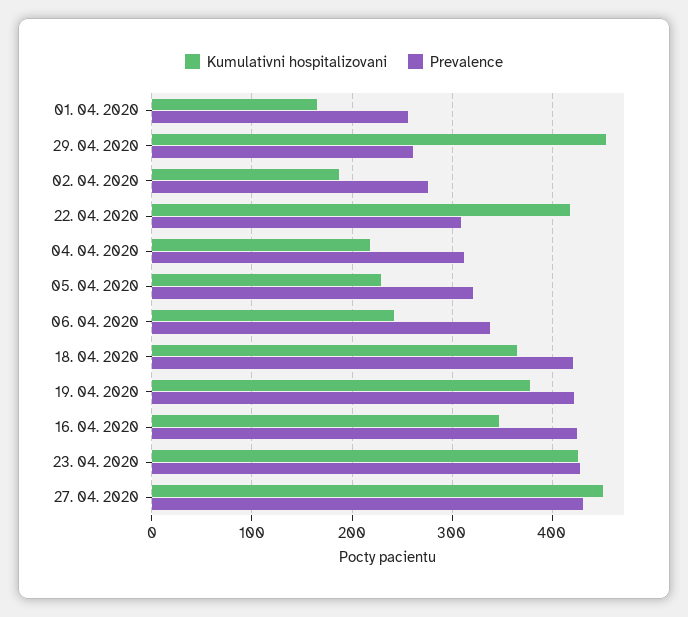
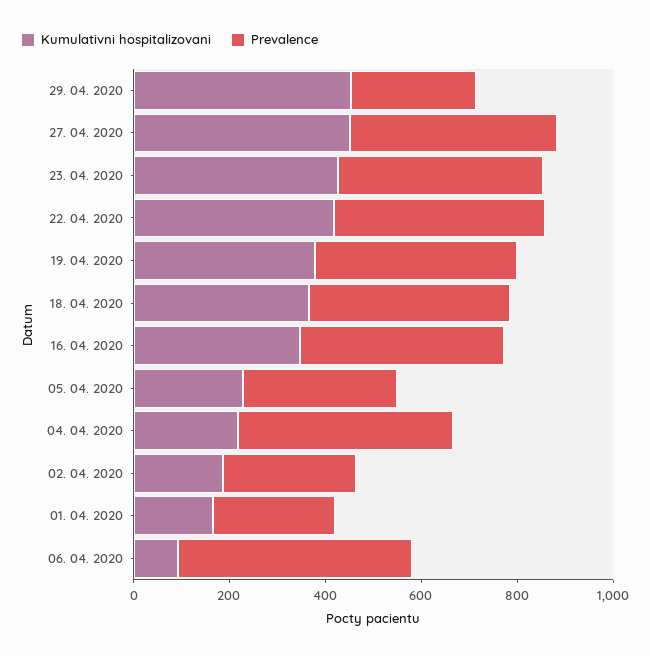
  {
    "Kumulativni hospitalizovani": {
      "01. 04. 2020": 170,
      "29. 04. 2020": 450,
      "02. 04. 2020": 190,
      "22. 04. 2020": 420,
      "04. 04. 2020": 220,
      "05. 04. 2020": 230,
-     "06. 04. 2020": 240,
+     "06. 04. 2020": 100,
      "18. 04. 2020": 370,
      "19. 04. 2020": 380,
      "16. 04. 2020": 350,
      "23. 04. 2020": 430,
      "27. 04. 2020": 450
    },
    "Prevalence": {
      "01. 04. 2020": 260,
      "29. 04. 2020": 260,
      "02. 04. 2020": 280,
-     "22. 04. 2020": 310,
+     "22. 04. 2020": 450,
-     "04. 04. 2020": 310,
+     "04. 04. 2020": 450,
      "05. 04. 2020": 320,
-     "06. 04. 2020": 340,
+     "06. 04. 2020": 500,
      "18. 04. 2020": 420,
      "19. 04. 2020": 420,
      "16. 04. 2020": 430,
      "23. 04. 2020": 430,
      "27. 04. 2020": 430
    }
  }

